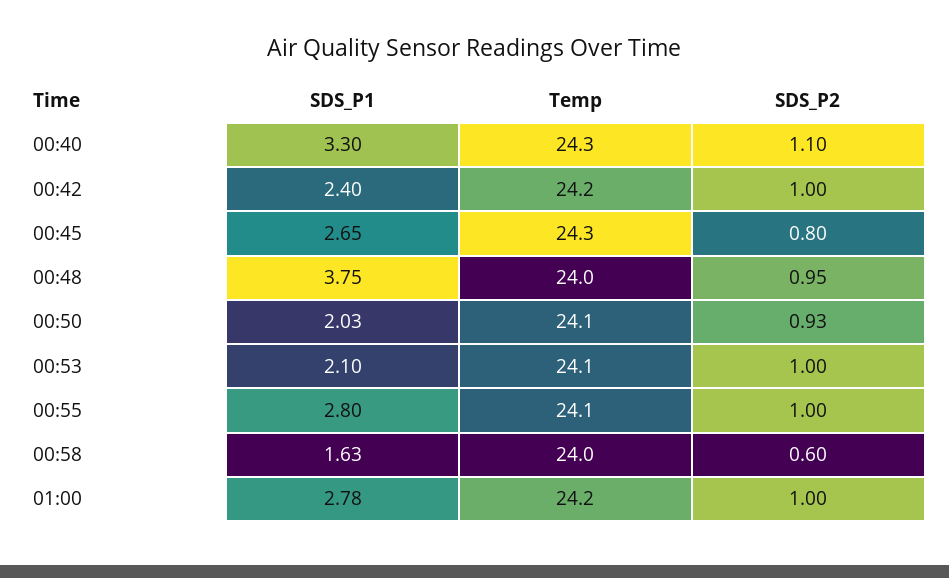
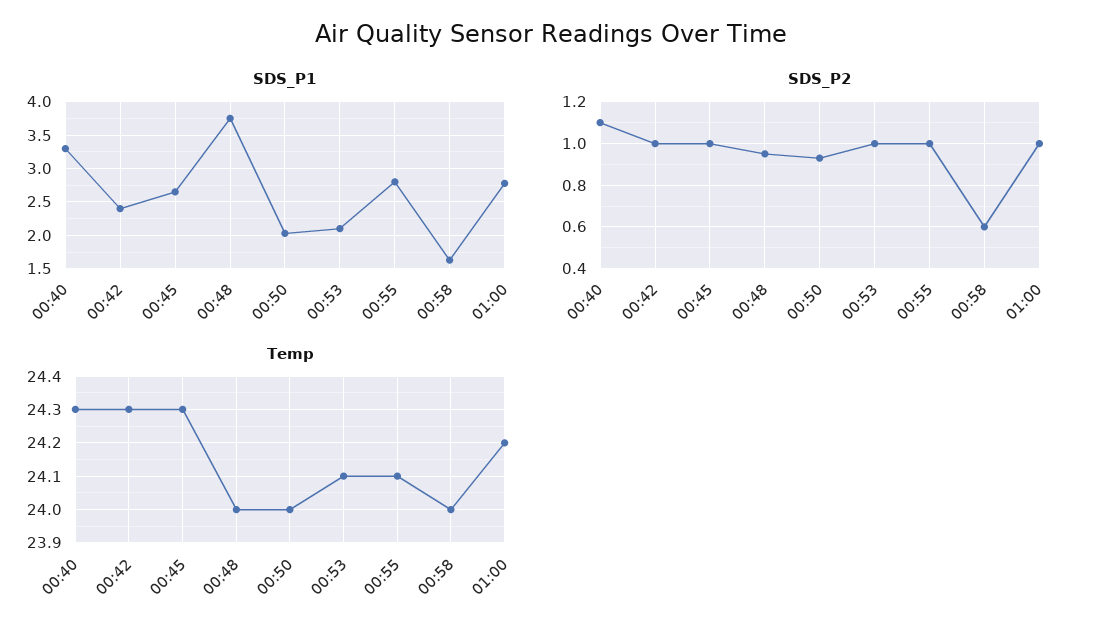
  {
    "SDS_P1": {
      "00:40": 3.3,
      "00:42": 2.4,
      "00:45": 2.65,
      "00:48": 3.75,
      "00:50": 2.03,
      "00:53": 2.1,
      "00:55": 2.8,
      "00:58": 1.63,
      "01:00": 2.78
    },
    "Temp": {
      "00:40": 24.3,
-     "00:42": 24.2,
+     "00:42": 24.3,
      "00:45": 24.3,
      "00:48": 24,
-     "00:50": 24.1,
+     "00:50": 24,
      "00:53": 24.1,
      "00:55": 24.1,
      "00:58": 24,
      "01:00": 24.2
    },
    "SDS_P2": {
      "00:40": 1.1,
      "00:42": 1,
-     "00:45": 0.8,
+     "00:45": 1,
      "00:48": 0.95,
      "00:50": 0.93,
      "00:53": 1,
      "00:55": 1,
      "00:58": 0.6,
      "01:00": 1
    }
  }

